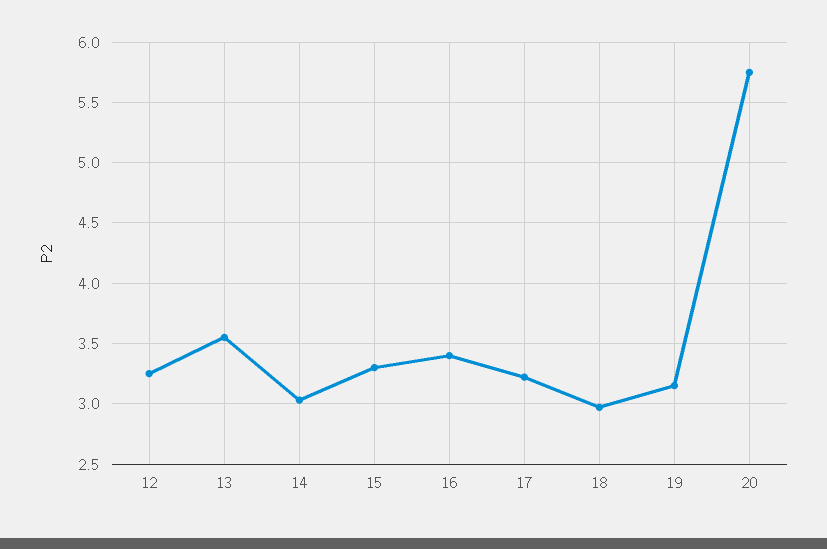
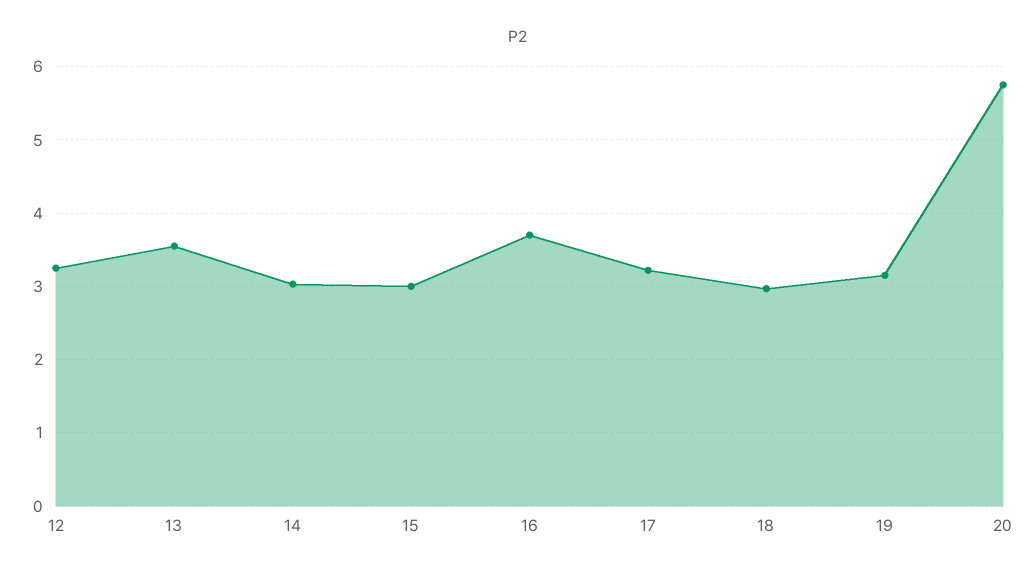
  {
    "12": 3.25,
    "13": 3.55,
    "14": 3.05,
-   "15": 3.3,
+   "15": 3,
-   "16": 3.4,
+   "16": 3.7,
    "17": 3.2,
    "18": 2.95,
    "19": 3.15,
    "20": 5.75
  }

